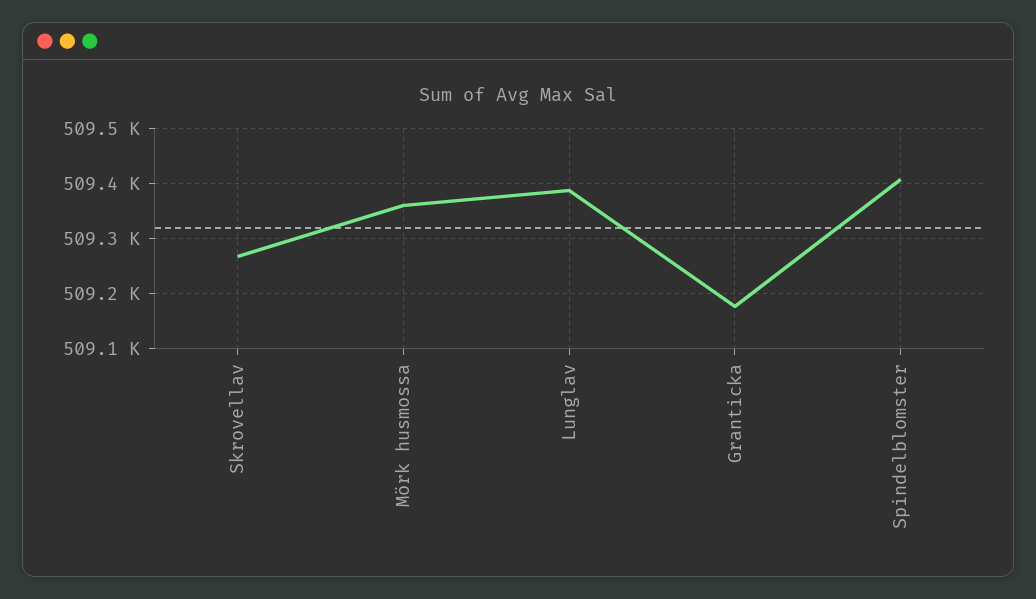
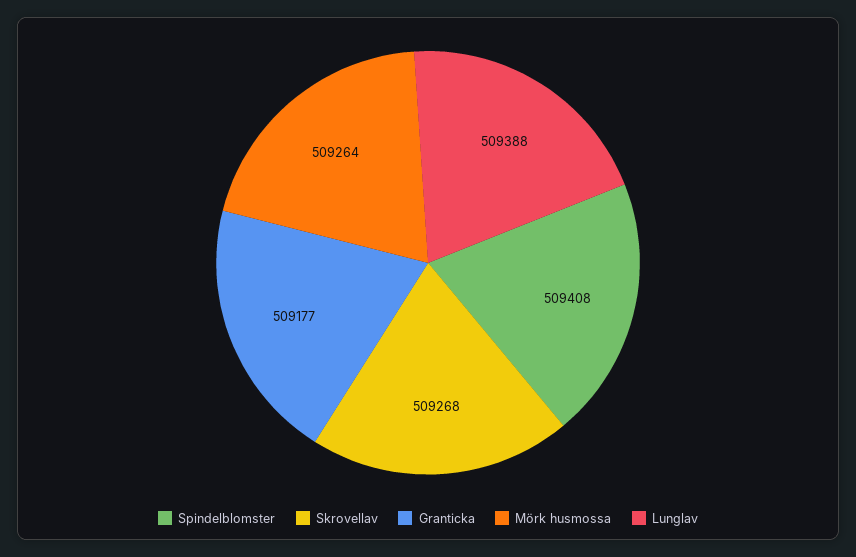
  {
    "Skrovellav": 509268,
-   "Mörk husmossa": 509360,
+   "Mörk husmossa": 509264,
    "Lunglav": 509388,
    "Granticka": 509177,
    "Spindelblomster": 509408
  }

